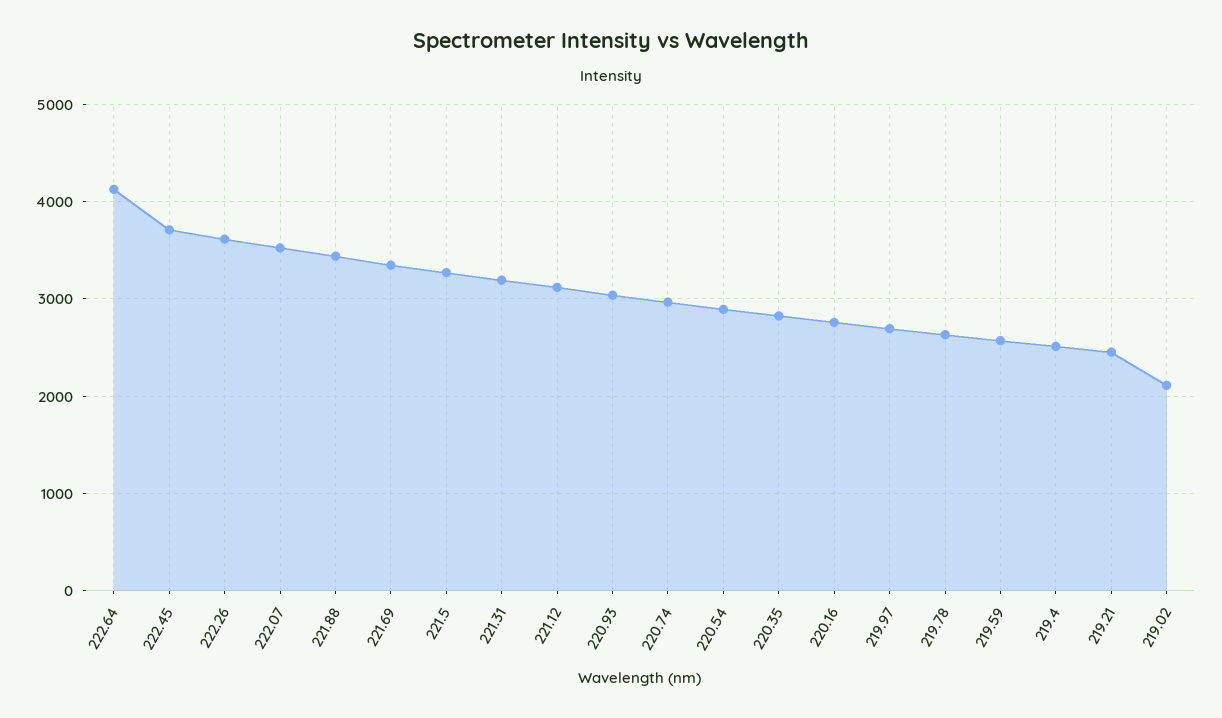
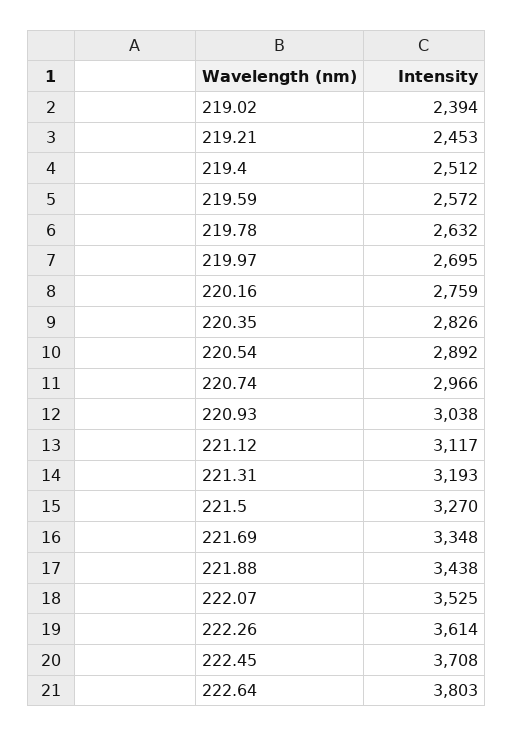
  {
-   "222.64": 4100,
+   "222.64": 3803,
    "222.45": 3708,
    "222.26": 3614,
    "222.07": 3525,
    "221.88": 3438,
    "221.69": 3348,
    "221.5": 3270,
    "221.31": 3193,
    "221.12": 3117,
    "220.93": 3038,
    "220.74": 2966,
    "220.54": 2892,
    "220.35": 2826,
    "220.16": 2759,
    "219.97": 2695,
    "219.78": 2632,
    "219.59": 2572,
    "219.4": 2512,
    "219.21": 2453,
-   "219.02": 2100
+   "219.02": 2394
  }

